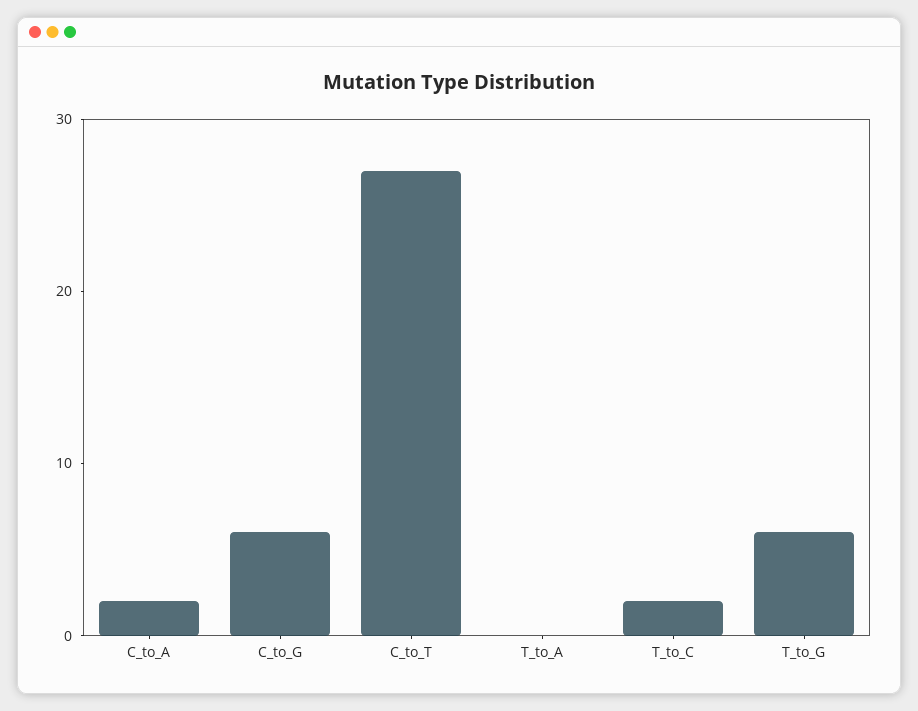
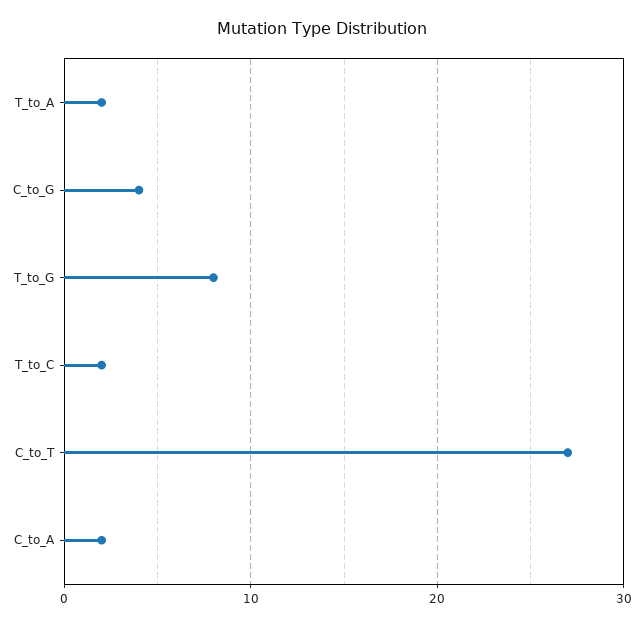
  {
    "C_to_A": 2,
-   "C_to_G": 6,
+   "C_to_G": 4,
    "C_to_T": 27,
-   "T_to_A": 0,
+   "T_to_A": 2,
    "T_to_C": 2,
-   "T_to_G": 6
+   "T_to_G": 8
  }

